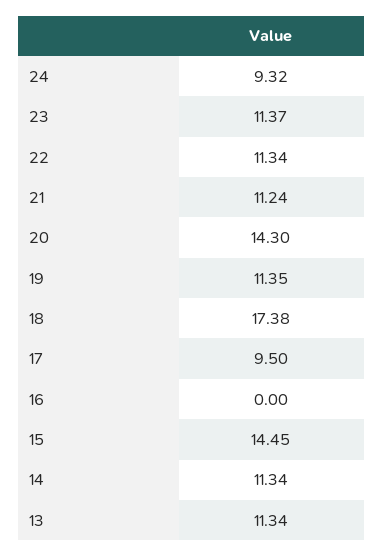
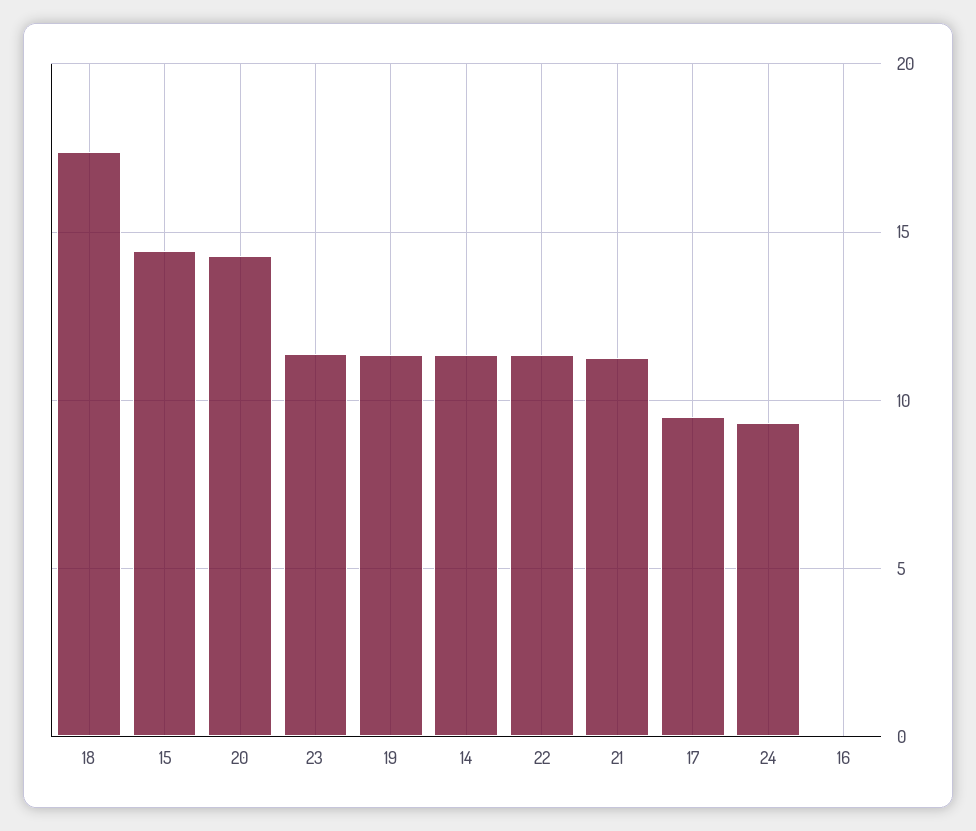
  {
    "24": 9.32,
    "23": 11.37,
    "22": 11.34,
    "21": 11.24,
    "20": 14.3,
    "19": 11.35,
    "18": 17.38,
    "17": 9.5,
    "16": 0,
    "15": 14.45,
-   "14": 11.34,
+   "14": 11.34
-   "13": 11.34
  }

